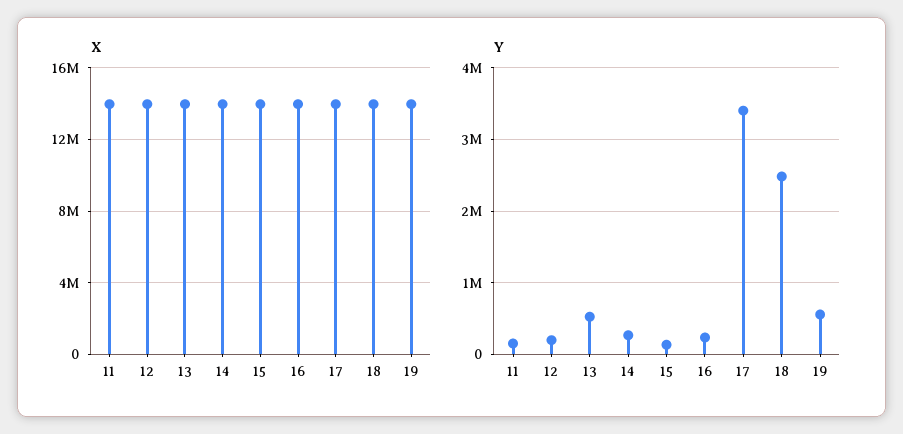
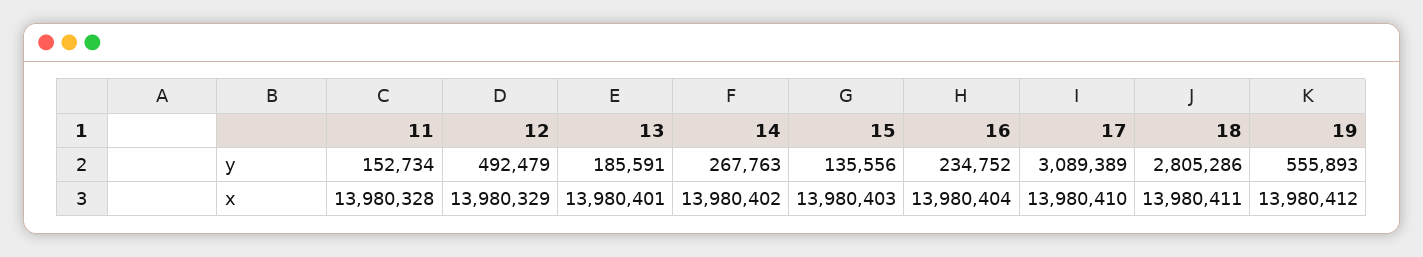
  {
    "X": {
      "11": 13980328,
      "12": 13980329,
      "13": 13980401,
      "14": 13980402,
      "15": 13980403,
      "16": 13980404,
      "17": 13980410,
      "18": 13980411,
      "19": 13980412
    },
    "Y": {
      "11": 152734,
-     "12": 200000,
+     "12": 492479,
-     "13": 500000,
+     "13": 185591,
      "14": 267763,
      "15": 135556,
      "16": 234752,
-     "17": 3400000,
+     "17": 3089389,
-     "18": 2500000,
+     "18": 2805286,
      "19": 555893
    }
  }

